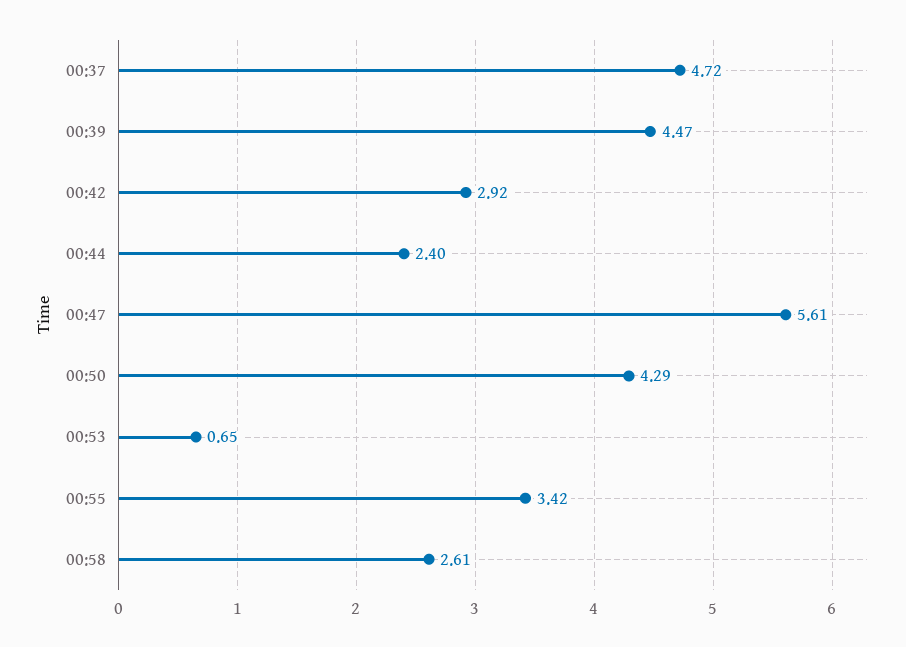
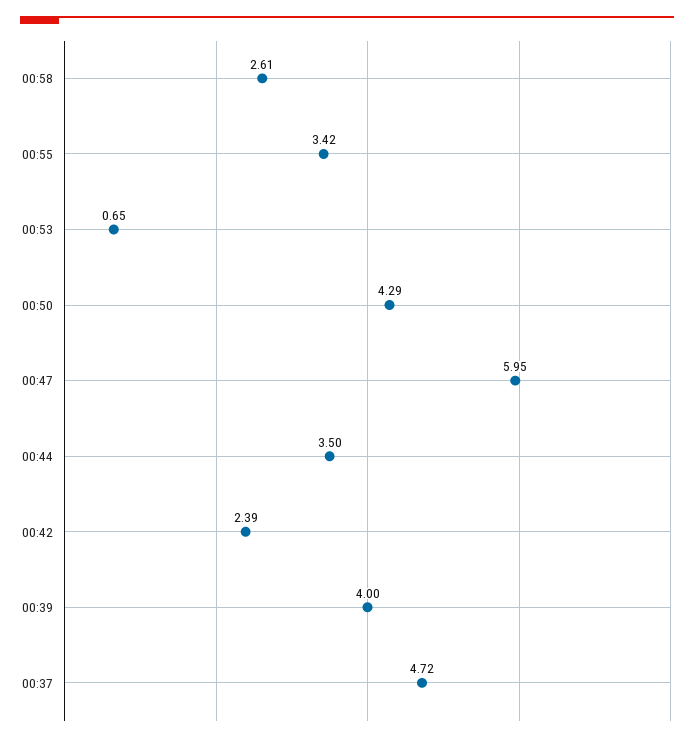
  {
    "00:37": 4.72,
-   "00:39": 4.47,
+   "00:39": 4,
-   "00:42": 2.92,
+   "00:42": 2.39,
-   "00:44": 2.4,
+   "00:44": 3.5,
-   "00:47": 5.61,
+   "00:47": 5.95,
    "00:50": 4.29,
    "00:53": 0.65,
    "00:55": 3.42,
    "00:58": 2.61
  }

